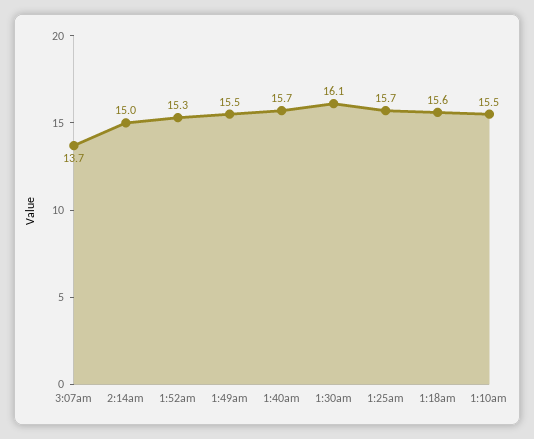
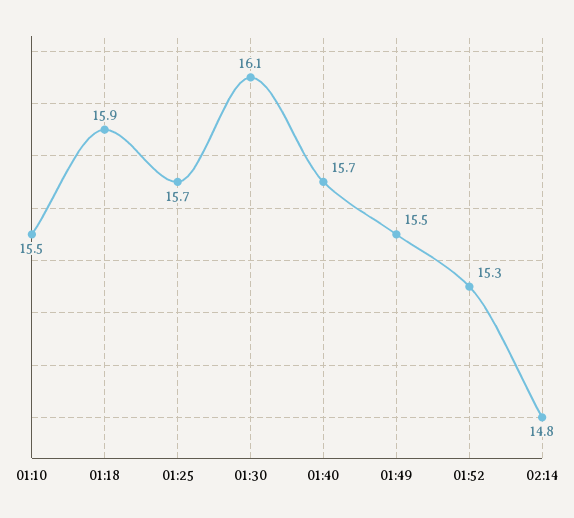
  {
-   "3:07am": 13.7,
-   "2:14am": 15,
+   "2:14am": 14.8,
    "1:52am": 15.3,
    "1:49am": 15.5,
    "1:40am": 15.7,
    "1:30am": 16.1,
    "1:25am": 15.7,
-   "1:18am": 15.6,
+   "1:18am": 15.9,
    "1:10am": 15.5
  }

